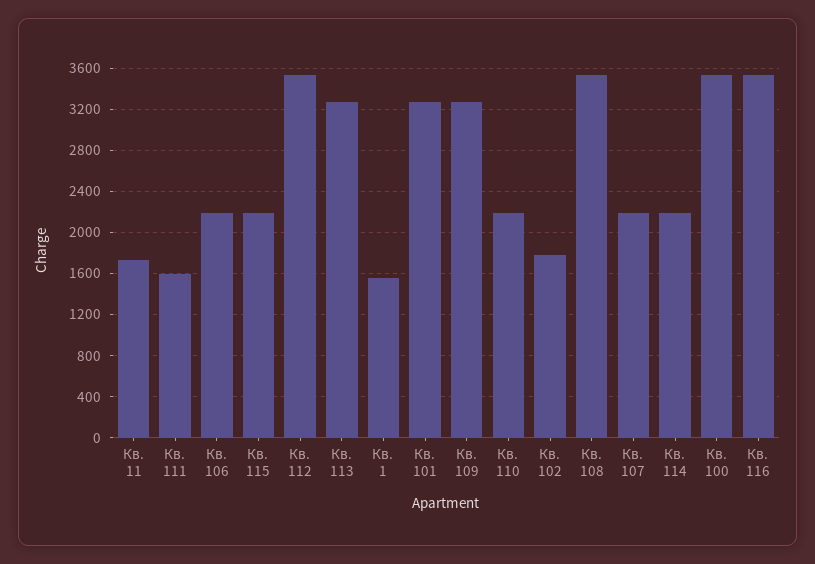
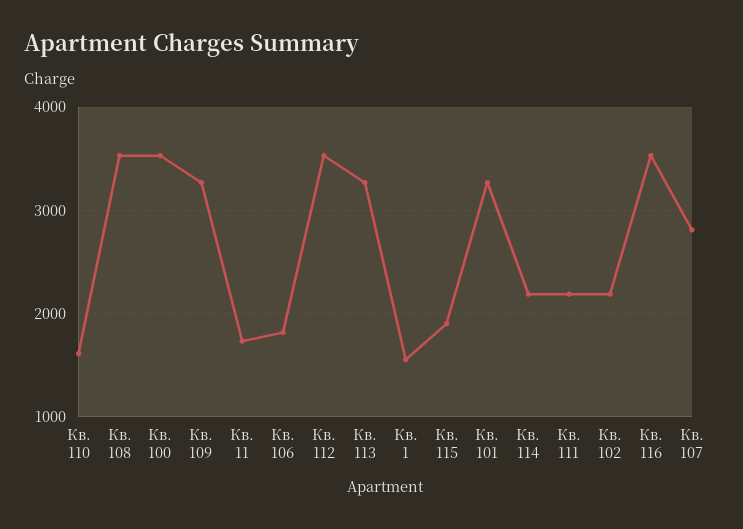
  {
    "Кв. 11": 1700,
-   "Кв. 111": 1600,
+   "Кв. 111": 2200,
-   "Кв. 106": 2200,
+   "Кв. 106": 1800,
-   "Кв. 115": 2200,
+   "Кв. 115": 1900,
    "Кв. 112": 3500,
    "Кв. 113": 3300,
    "Кв. 1": 1600,
    "Кв. 101": 3300,
    "Кв. 109": 3300,
-   "Кв. 110": 2200,
+   "Кв. 110": 1600,
-   "Кв. 102": 1800,
+   "Кв. 102": 2200,
    "Кв. 108": 3500,
-   "Кв. 107": 2200,
+   "Кв. 107": 2800,
    "Кв. 114": 2200,
    "Кв. 100": 3500,
    "Кв. 116": 3500
  }

